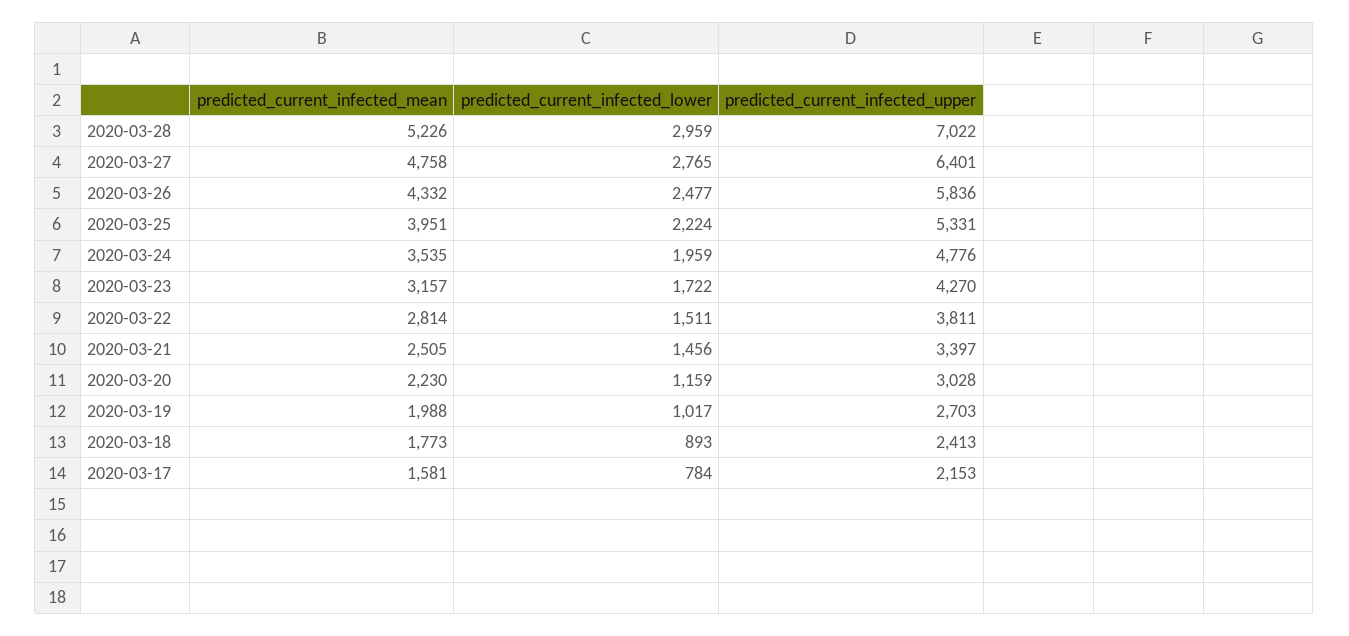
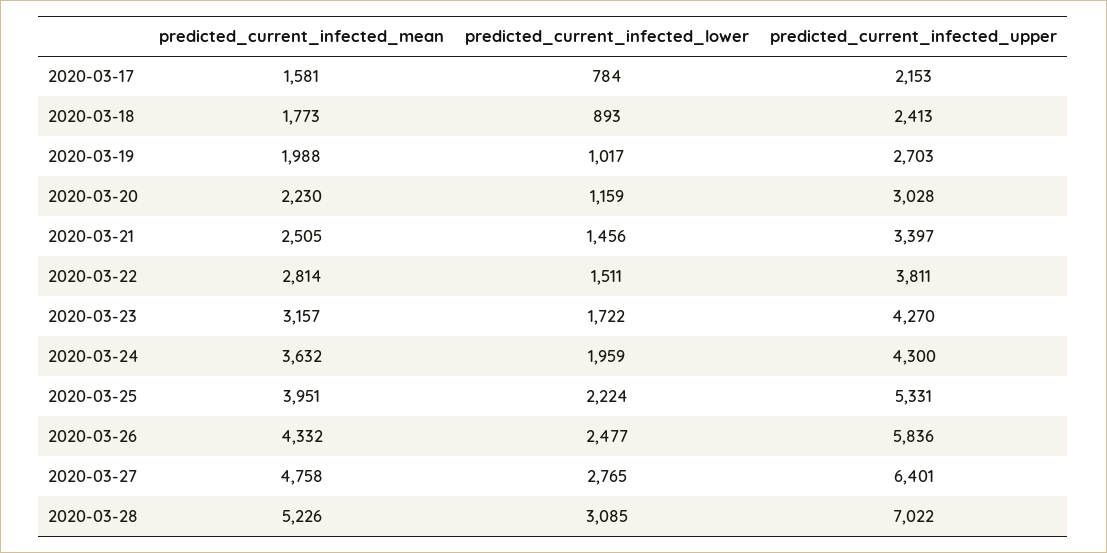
  {
    "predicted_current_infected_mean": {
      "2020-03-28": 5226,
      "2020-03-27": 4758,
      "2020-03-26": 4332,
      "2020-03-25": 3951,
-     "2020-03-24": 3535,
+     "2020-03-24": 3632,
      "2020-03-23": 3157,
      "2020-03-22": 2814,
      "2020-03-21": 2505,
      "2020-03-20": 2230,
      "2020-03-19": 1988,
      "2020-03-18": 1773,
      "2020-03-17": 1581
    },
    "predicted_current_infected_lower": {
-     "2020-03-28": 2959,
+     "2020-03-28": 3085,
      "2020-03-27": 2765,
      "2020-03-26": 2477,
      "2020-03-25": 2224,
      "2020-03-24": 1959,
      "2020-03-23": 1722,
      "2020-03-22": 1511,
      "2020-03-21": 1456,
      "2020-03-20": 1159,
      "2020-03-19": 1017,
      "2020-03-18": 893,
      "2020-03-17": 784
    },
    "predicted_current_infected_upper": {
      "2020-03-28": 7022,
      "2020-03-27": 6401,
      "2020-03-26": 5836,
      "2020-03-25": 5331,
-     "2020-03-24": 4776,
+     "2020-03-24": 4300,
      "2020-03-23": 4270,
      "2020-03-22": 3811,
      "2020-03-21": 3397,
      "2020-03-20": 3028,
      "2020-03-19": 2703,
      "2020-03-18": 2413,
      "2020-03-17": 2153
    }
  }

